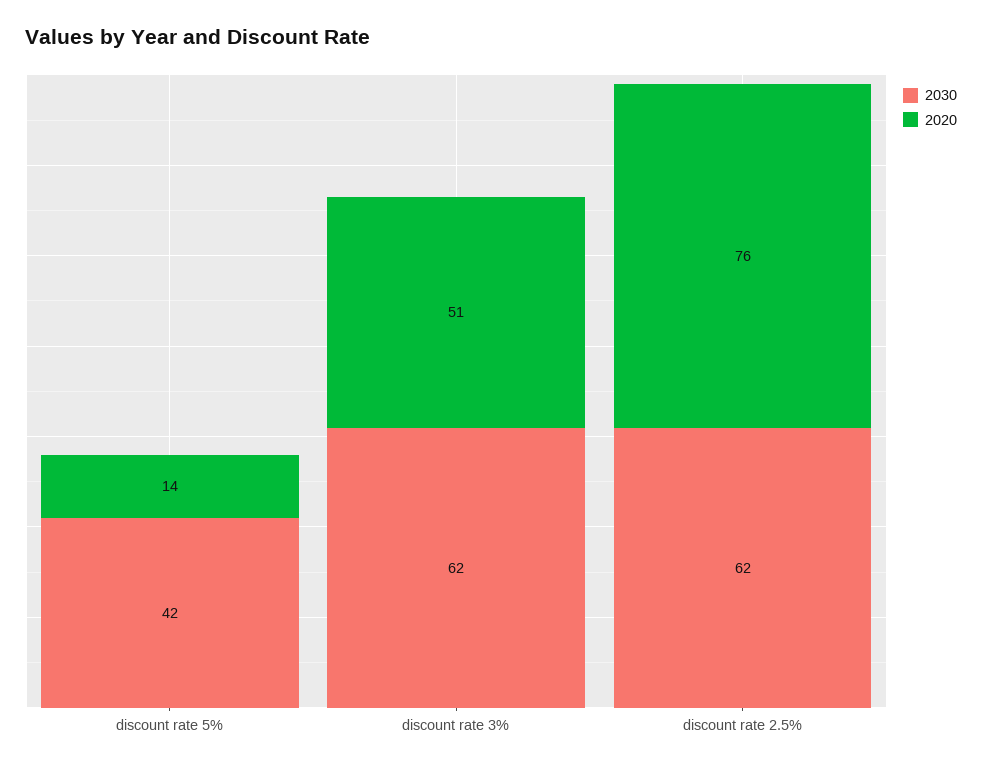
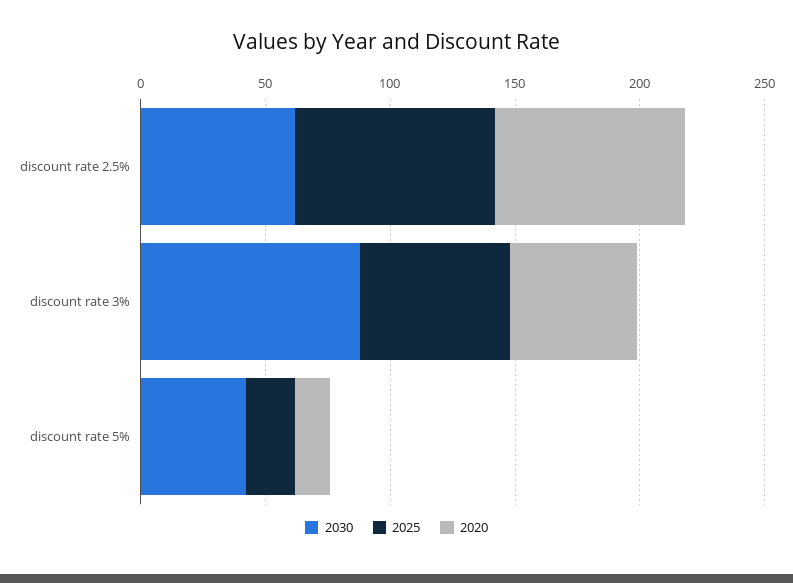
  {
    "2030": {
      "discount rate 5%": 42,
-     "discount rate 3%": 62,
+     "discount rate 3%": 90,
      "discount rate 2.5%": 62
    },
    "2020": {
      "discount rate 5%": 14,
      "discount rate 3%": 51,
      "discount rate 2.5%": 76
-   }
+   },
+   "2025": {
+     "discount rate 2.5%": 80,
+     "discount rate 3%": 60,
+     "discount rate 5%": 20
+   }
  }

